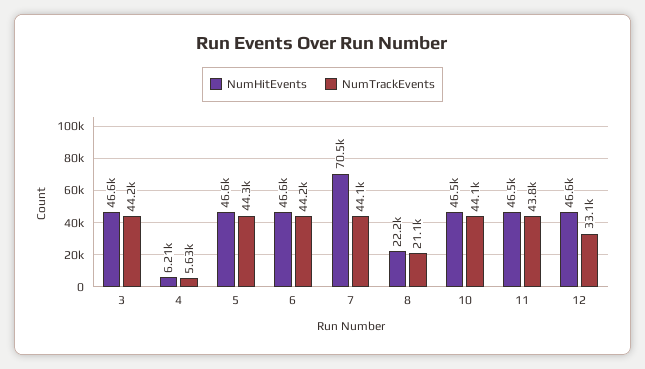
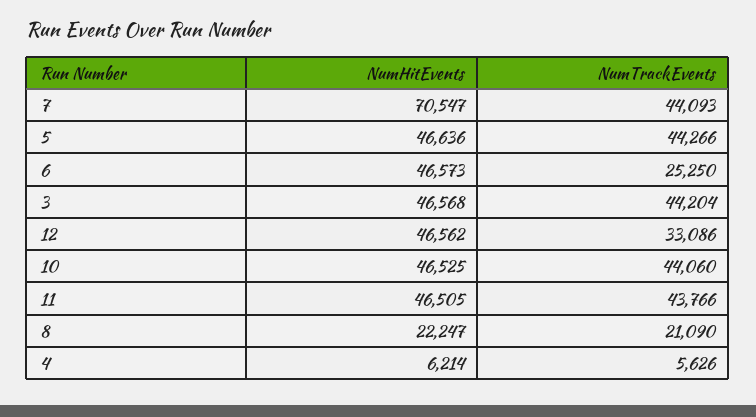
  {
    "NumHitEvents": {
      "3": 46568,
      "4": 6214,
      "5": 46636,
      "6": 46573,
      "7": 70547,
      "8": 22247,
      "10": 46525,
      "11": 46505,
      "12": 46562
    },
    "NumTrackEvents": {
      "3": 44204,
      "4": 5626,
      "5": 44266,
-     "6": 44200,
+     "6": 25250,
      "7": 44093,
      "8": 21090,
      "10": 44060,
      "11": 43766,
      "12": 33086
    }
  }

